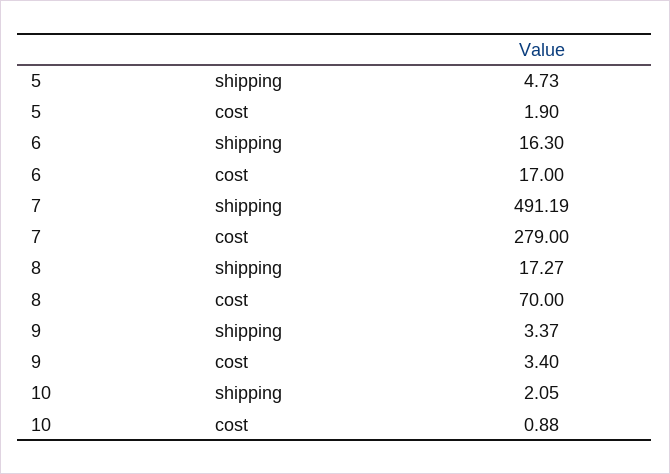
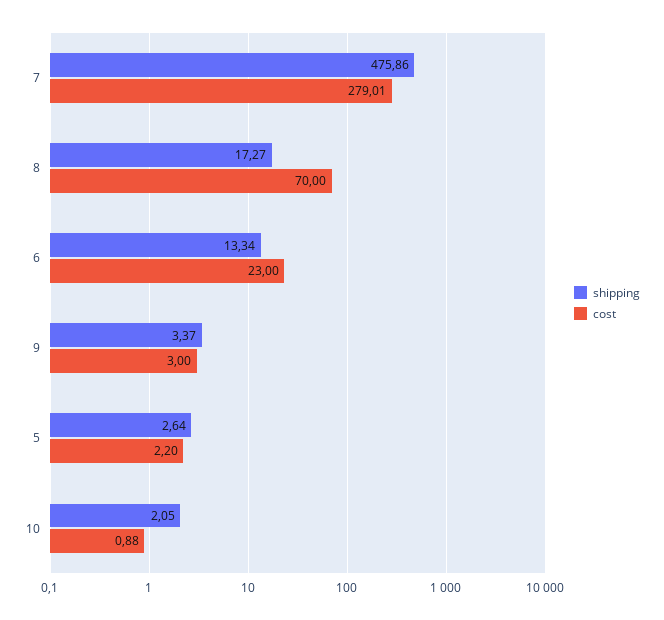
  {
    "shipping": {
-     "5": 4.73,
+     "5": 2.64,
-     "6": 16.3,
+     "6": 13.34,
-     "7": 491.19,
+     "7": 475.86,
      "8": 17.27,
      "9": 3.37,
      "10": 2.05
    },
    "cost": {
-     "5": 1.9,
+     "5": 2.2,
-     "6": 17,
+     "6": 23,
-     "7": 279,
+     "7": 279.01,
      "8": 70,
-     "9": 3.4,
+     "9": 3,
      "10": 0.88
    }
  }

